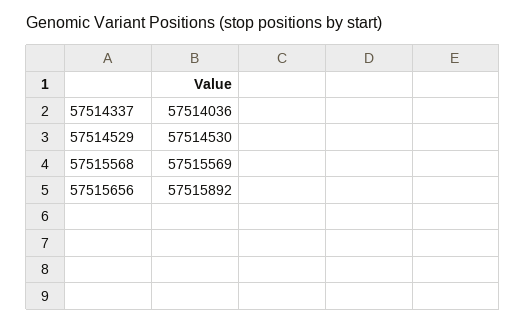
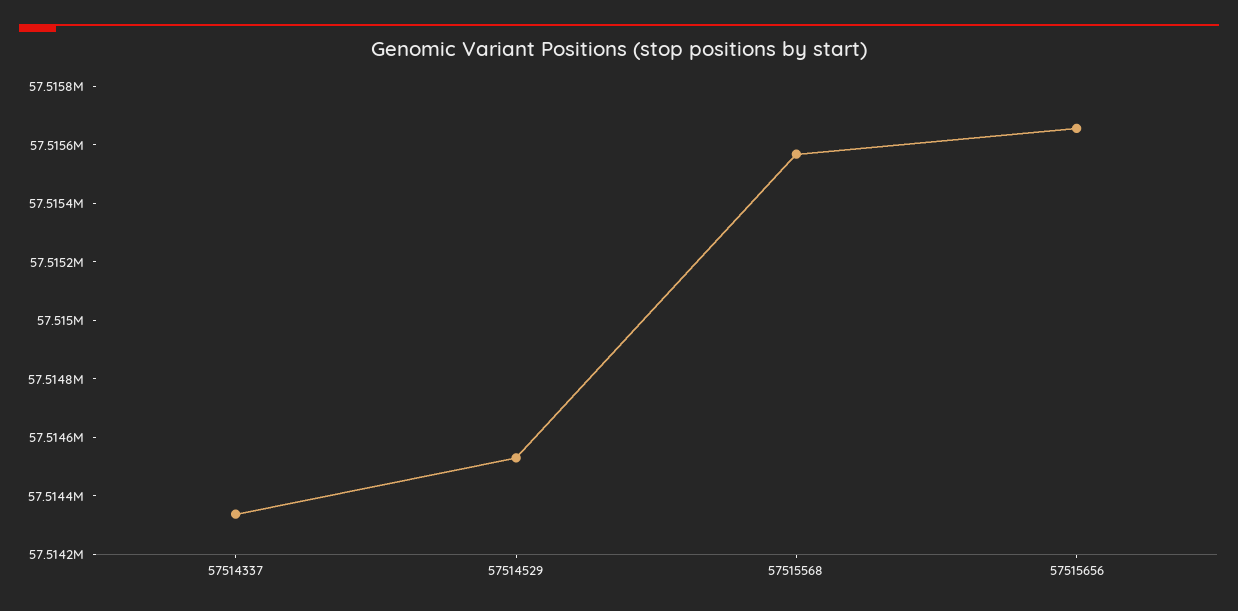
  {
-   "57514337": 57514036,
+   "57514337": 57514350,
    "57514529": 57514530,
    "57515568": 57515569,
-   "57515656": 57515892
+   "57515656": 57515650
  }

